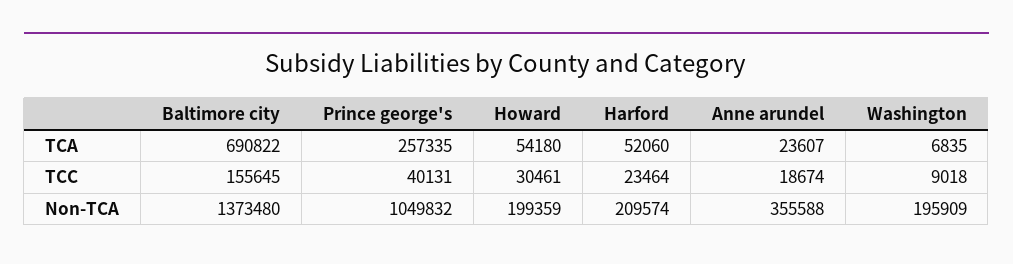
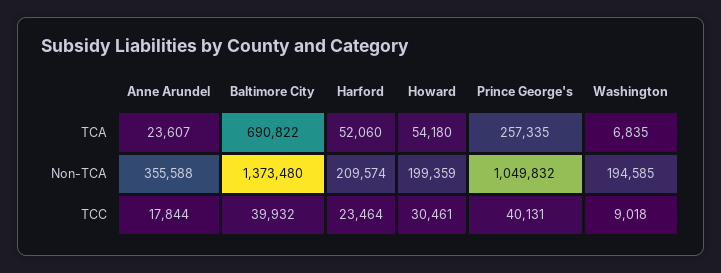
  {
    "Baltimore city": {
      "TCA": 690822,
-     "TCC": 155645,
+     "TCC": 39932,
      "Non-TCA": 1373480
    },
    "Prince george's": {
      "TCA": 257335,
      "TCC": 40131,
      "Non-TCA": 1049832
    },
    "Howard": {
      "TCA": 54180,
      "TCC": 30461,
      "Non-TCA": 199359
    },
    "Harford": {
      "TCA": 52060,
      "TCC": 23464,
      "Non-TCA": 209574
    },
    "Anne arundel": {
      "TCA": 23607,
-     "TCC": 18674,
+     "TCC": 17844,
      "Non-TCA": 355588
    },
    "Washington": {
      "TCA": 6835,
      "TCC": 9018,
-     "Non-TCA": 195909
+     "Non-TCA": 194585
    }
  }

